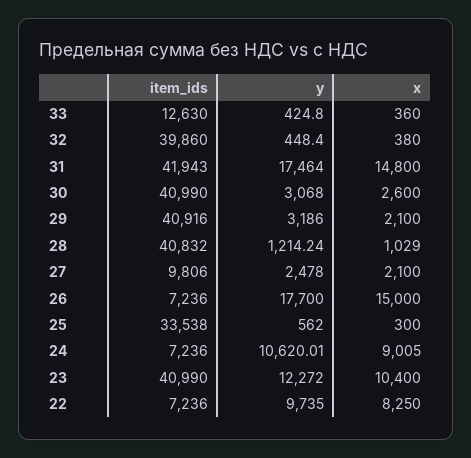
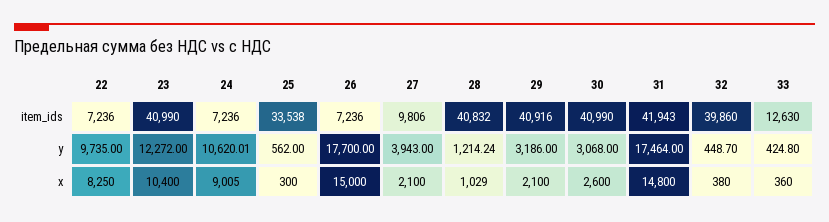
  {
    "item_ids": {
      "33": 12630,
      "32": 39860,
      "31": 41943,
      "30": 40990,
      "29": 40916,
      "28": 40832,
      "27": 9806,
      "26": 7236,
      "25": 33538,
      "24": 7236,
      "23": 40990,
      "22": 7236
    },
    "y": {
      "33": 424.8,
-     "32": 448.4,
+     "32": 448.7,
      "31": 17464,
      "30": 3068,
      "29": 3186,
      "28": 1214.24,
-     "27": 2478,
+     "27": 3943,
      "26": 17700,
      "25": 562,
      "24": 10620.01,
      "23": 12272,
      "22": 9735
    },
    "x": {
      "33": 360,
      "32": 380,
      "31": 14800,
      "30": 2600,
      "29": 2100,
      "28": 1029,
      "27": 2100,
      "26": 15000,
      "25": 300,
      "24": 9005,
      "23": 10400,
      "22": 8250
    }
  }

